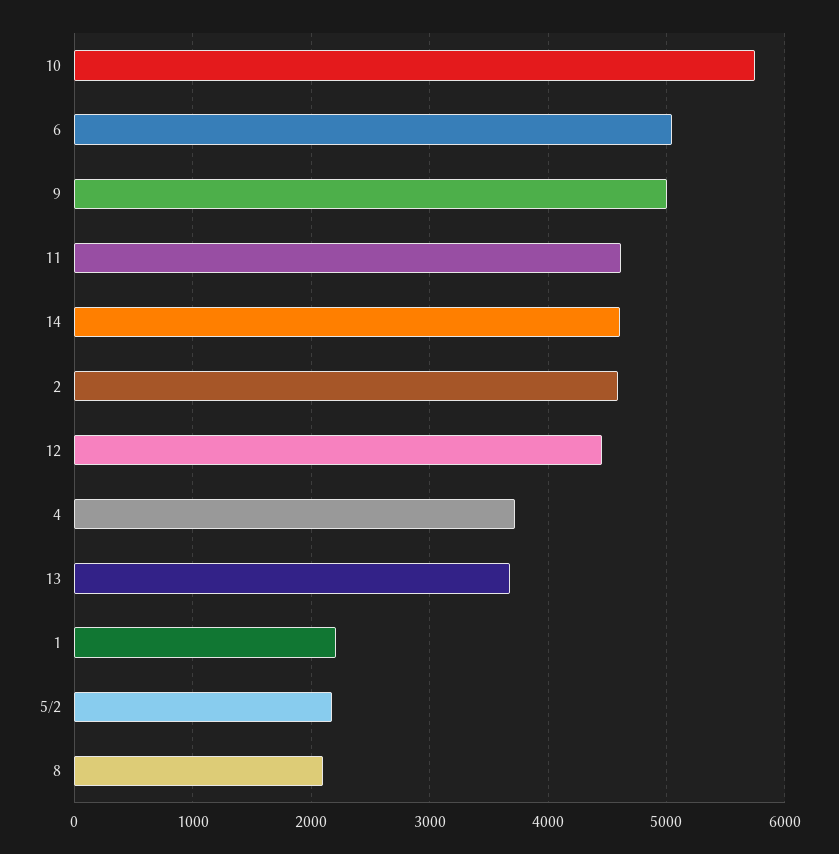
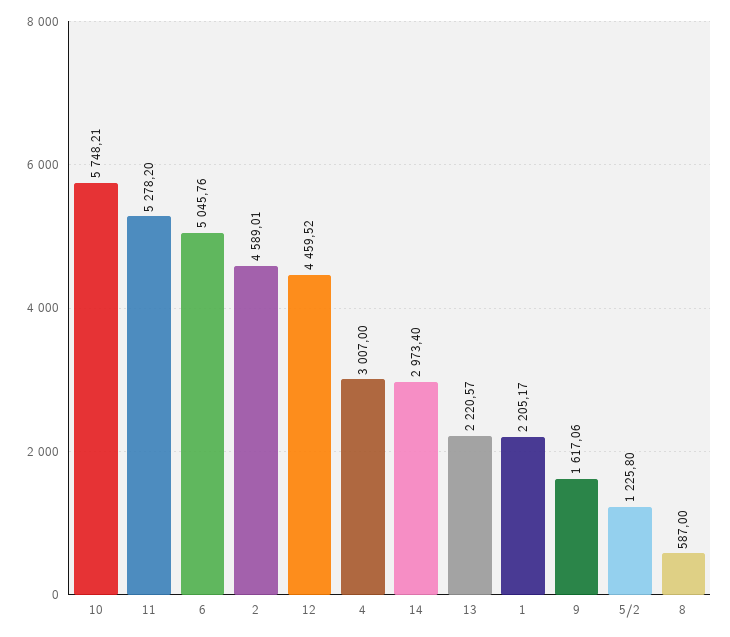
  {
    "10": 5748.21,
    "6": 5045.76,
-   "9": 5000,
+   "9": 1617.06,
-   "11": 4600,
+   "11": 5278.2,
-   "14": 4600,
+   "14": 2973.4,
    "2": 4589.01,
    "12": 4459.52,
-   "4": 3700,
+   "4": 3007,
-   "13": 3700,
+   "13": 2220.57,
    "1": 2205.17,
-   "5/2": 2200,
+   "5/2": 1225.8,
-   "8": 2100
+   "8": 587
  }

